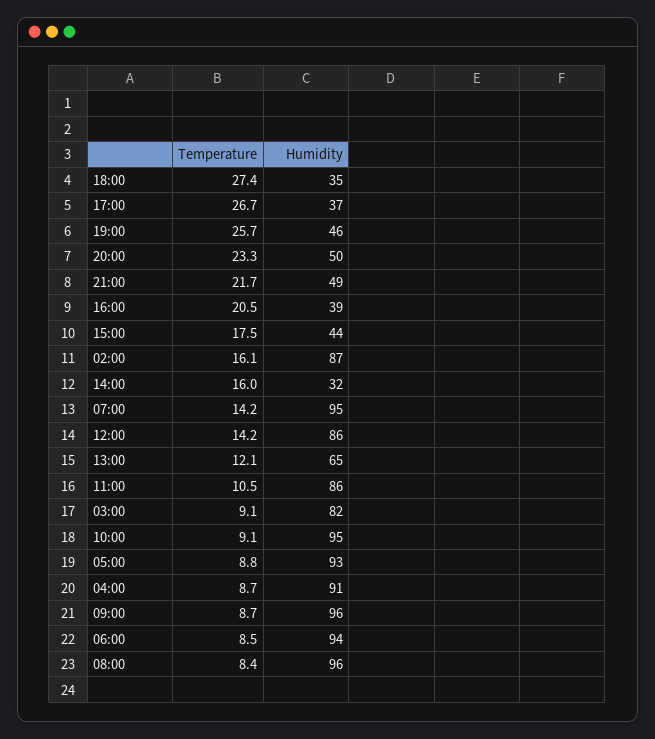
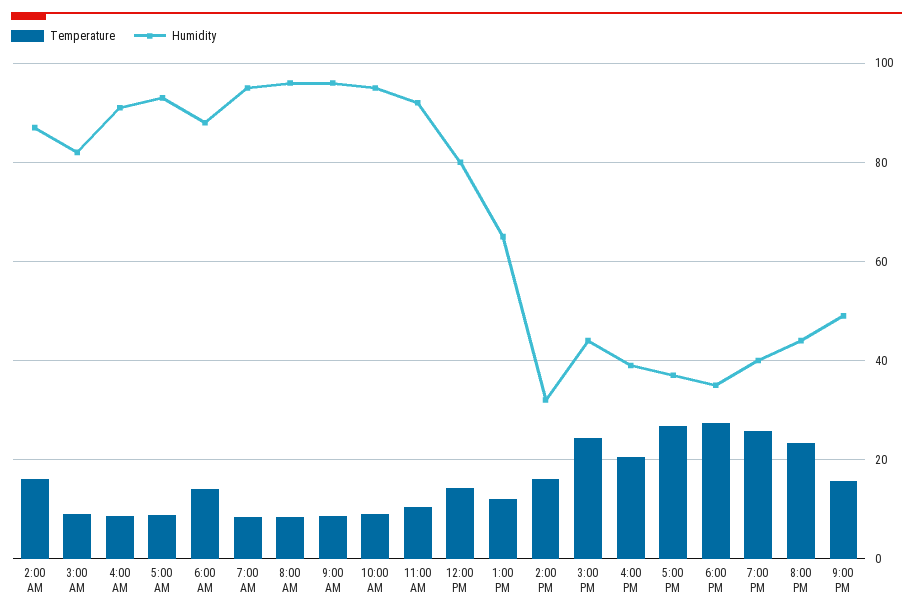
  {
    "Temperature": {
      "18:00": 27.4,
      "17:00": 26.7,
      "19:00": 25.7,
      "20:00": 23.3,
-     "21:00": 21.7,
+     "21:00": 16,
      "16:00": 20.5,
-     "15:00": 17.5,
+     "15:00": 24,
      "02:00": 16.1,
      "14:00": 16,
-     "07:00": 14.2,
+     "07:00": 8,
      "12:00": 14.2,
      "13:00": 12.1,
      "11:00": 10.5,
      "03:00": 9.1,
      "10:00": 9.1,
      "05:00": 8.8,
      "04:00": 8.7,
      "09:00": 8.7,
-     "06:00": 8.5,
+     "06:00": 14,
      "08:00": 8.4
    },
    "Humidity": {
      "18:00": 35,
      "17:00": 37,
-     "19:00": 46,
+     "19:00": 40,
-     "20:00": 50,
+     "20:00": 44,
      "21:00": 49,
      "16:00": 39,
      "15:00": 44,
      "02:00": 87,
      "14:00": 32,
      "07:00": 95,
-     "12:00": 86,
+     "12:00": 80,
      "13:00": 65,
-     "11:00": 86,
+     "11:00": 92,
      "03:00": 82,
      "10:00": 95,
      "05:00": 93,
      "04:00": 91,
      "09:00": 96,
-     "06:00": 94,
+     "06:00": 88,
      "08:00": 96
    }
  }

